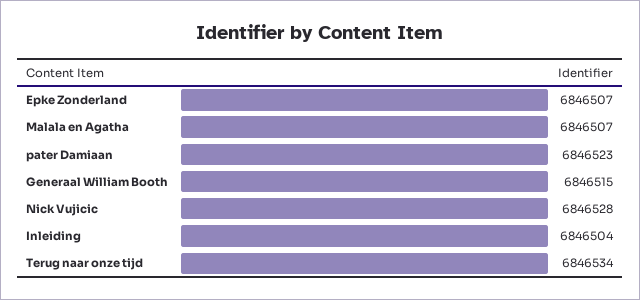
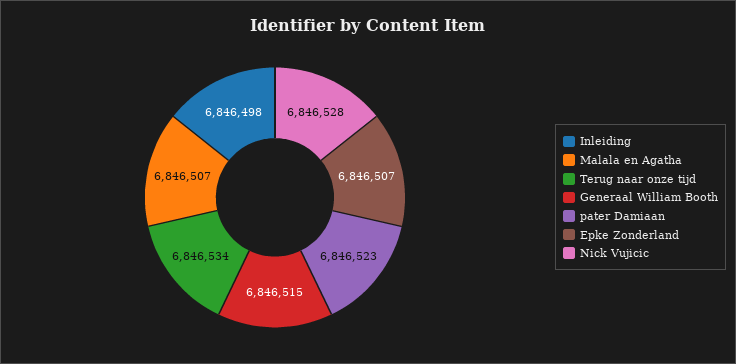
  {
    "Epke Zonderland": 6846507,
    "Malala en Agatha": 6846507,
    "pater Damiaan": 6846523,
    "Generaal William Booth": 6846515,
    "Nick Vujicic": 6846528,
-   "Inleiding": 6846504,
+   "Inleiding": 6846498,
    "Terug naar onze tijd": 6846534
  }

